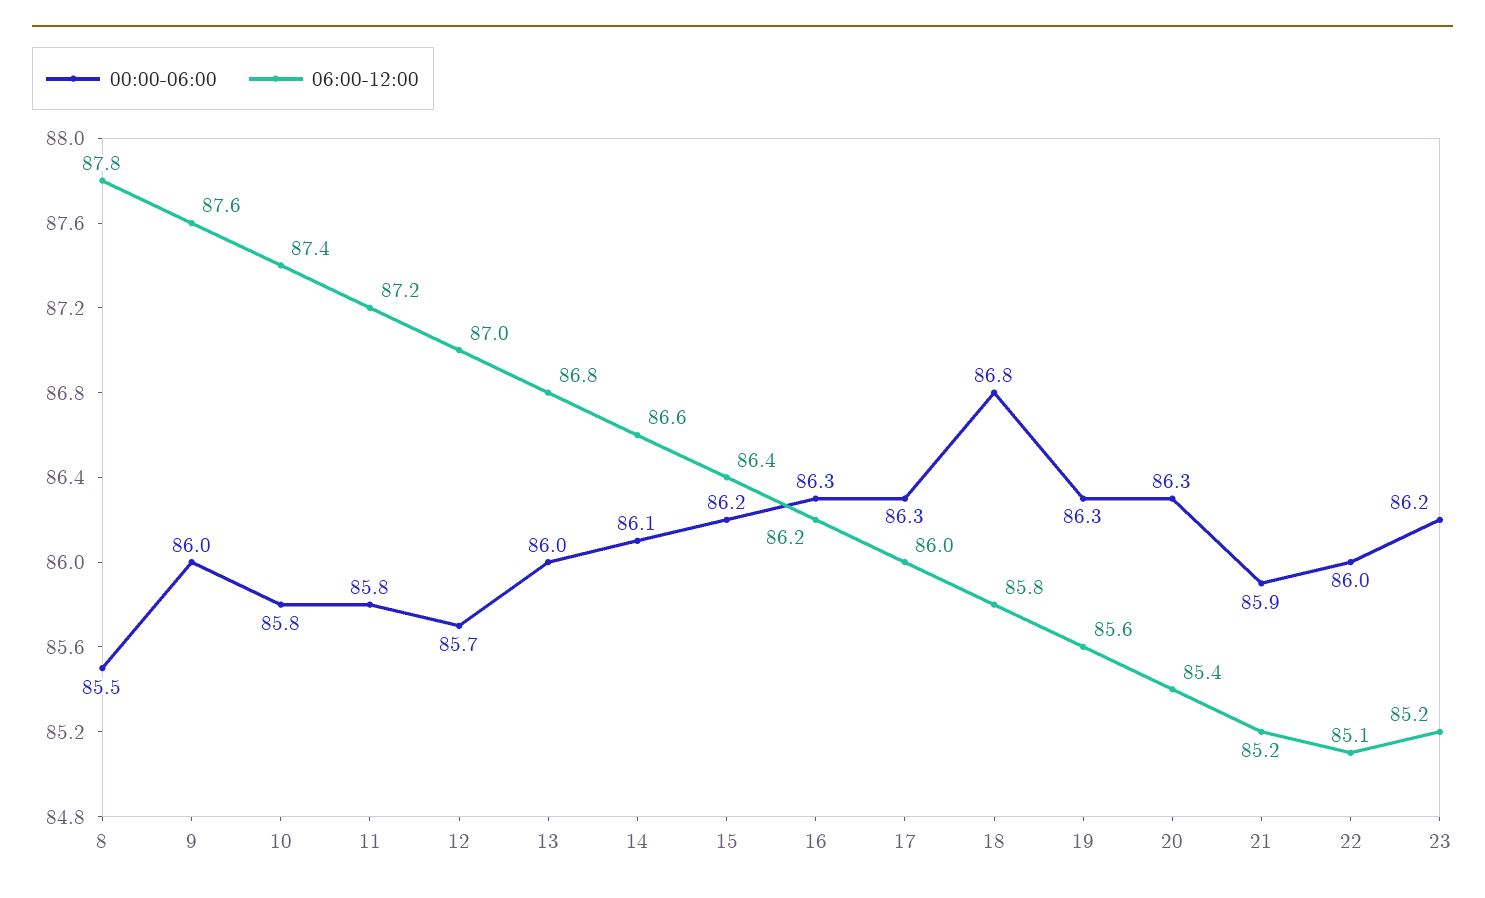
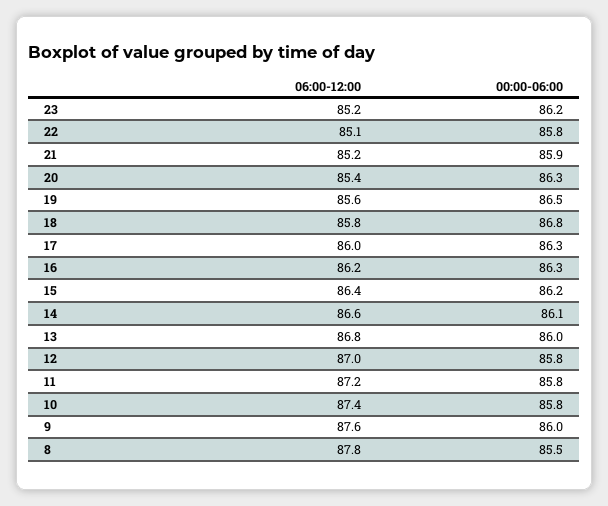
  {
    "00:00-06:00": {
      "8": 85.5,
      "9": 86,
      "10": 85.8,
      "11": 85.8,
-     "12": 85.7,
+     "12": 85.8,
      "13": 86,
      "14": 86.1,
      "15": 86.2,
      "16": 86.3,
      "17": 86.3,
      "18": 86.8,
-     "19": 86.3,
+     "19": 86.5,
      "20": 86.3,
      "21": 85.9,
-     "22": 86,
+     "22": 85.8,
      "23": 86.2
    },
    "06:00-12:00": {
      "8": 87.8,
      "9": 87.6,
      "10": 87.4,
      "11": 87.2,
      "12": 87,
      "13": 86.8,
      "14": 86.6,
      "15": 86.4,
      "16": 86.2,
      "17": 86,
      "18": 85.8,
      "19": 85.6,
      "20": 85.4,
      "21": 85.2,
      "22": 85.1,
      "23": 85.2
    }
  }

